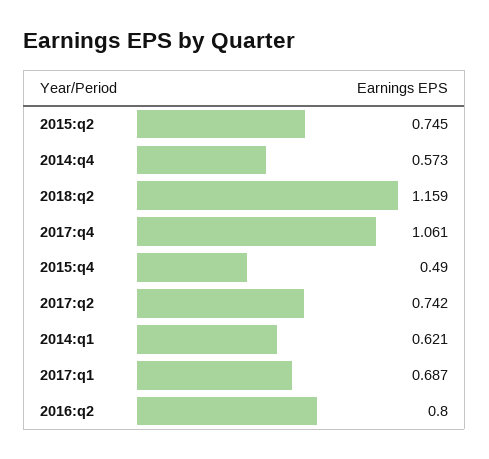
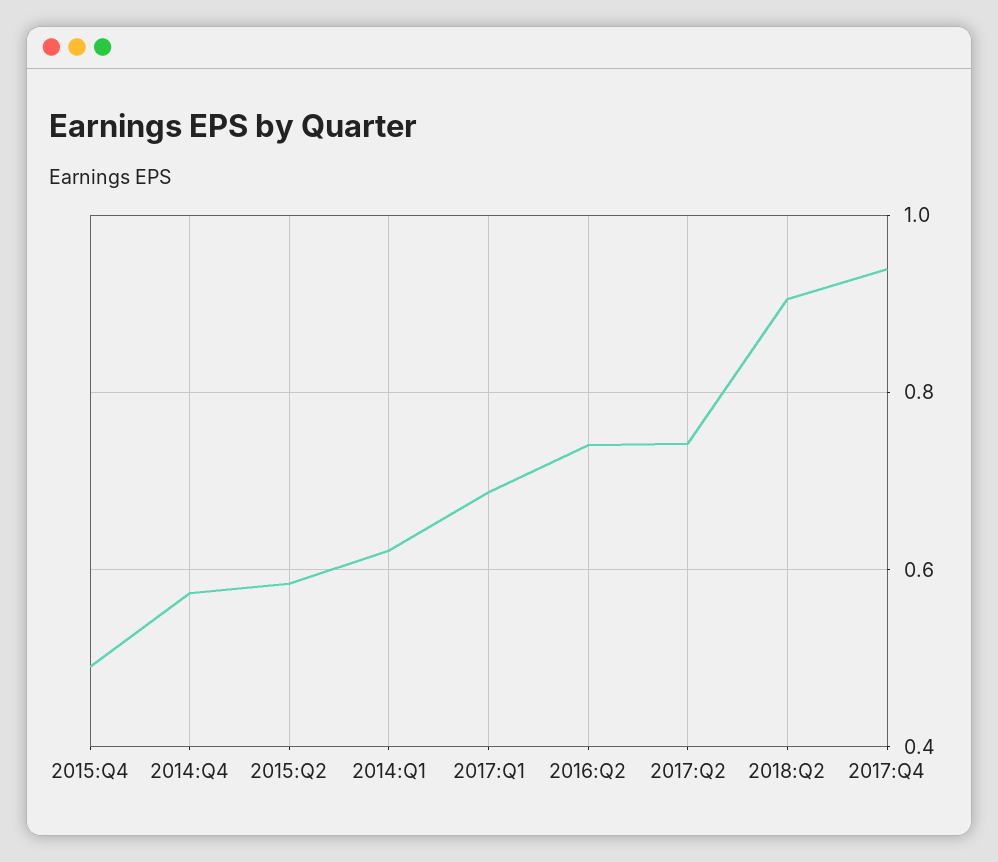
  {
-   "2015:q2": 0.745,
+   "2015:q2": 0.58,
    "2014:q4": 0.573,
-   "2018:q2": 1.159,
+   "2018:q2": 0.9,
-   "2017:q4": 1.061,
+   "2017:q4": 0.94,
    "2015:q4": 0.49,
    "2017:q2": 0.742,
    "2014:q1": 0.621,
    "2017:q1": 0.687,
-   "2016:q2": 0.8
+   "2016:q2": 0.74
  }

